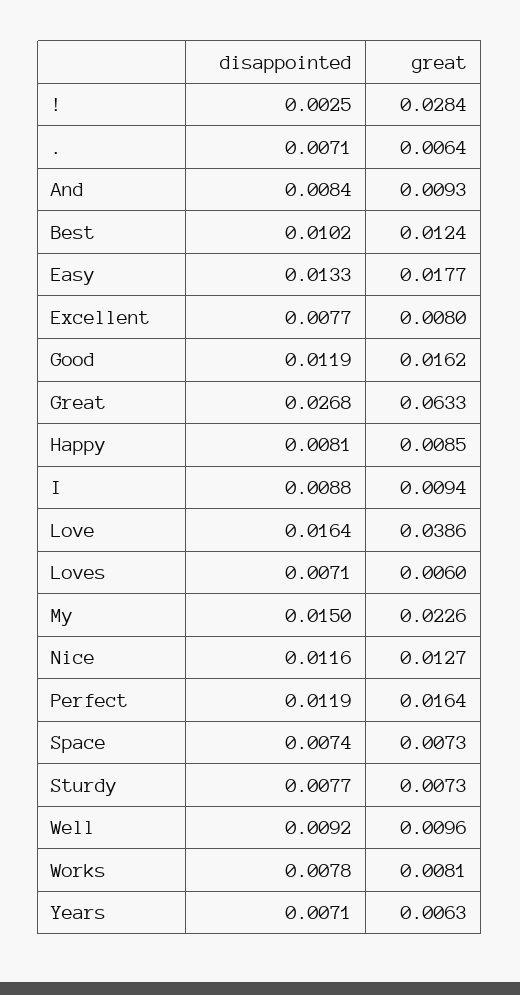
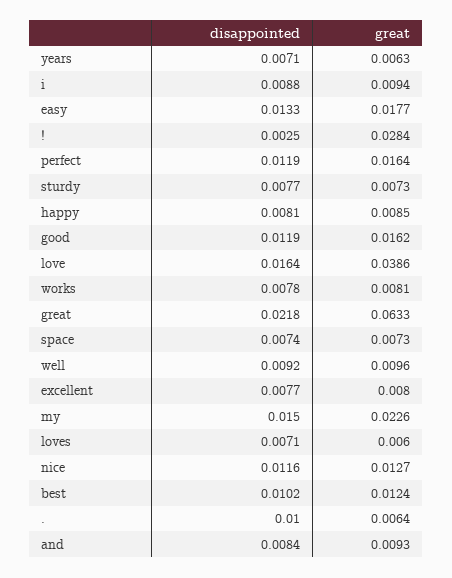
  {
    "disappointed": {
      "!": 0.0025,
-     ".": 0.0071,
+     ".": 0.01,
      "And": 0.0084,
      "Best": 0.0102,
      "Easy": 0.0133,
      "Excellent": 0.0077,
      "Good": 0.0119,
-     "Great": 0.0268,
+     "Great": 0.0218,
      "Happy": 0.0081,
      "I": 0.0088,
      "Love": 0.0164,
      "Loves": 0.0071,
      "My": 0.015,
      "Nice": 0.0116,
      "Perfect": 0.0119,
      "Space": 0.0074,
      "Sturdy": 0.0077,
      "Well": 0.0092,
      "Works": 0.0078,
      "Years": 0.0071
    },
    "great": {
      "!": 0.0284,
      ".": 0.0064,
      "And": 0.0093,
      "Best": 0.0124,
      "Easy": 0.0177,
      "Excellent": 0.008,
      "Good": 0.0162,
      "Great": 0.0633,
      "Happy": 0.0085,
      "I": 0.0094,
      "Love": 0.0386,
      "Loves": 0.006,
      "My": 0.0226,
      "Nice": 0.0127,
      "Perfect": 0.0164,
      "Space": 0.0073,
      "Sturdy": 0.0073,
      "Well": 0.0096,
      "Works": 0.0081,
      "Years": 0.0063
    }
  }

